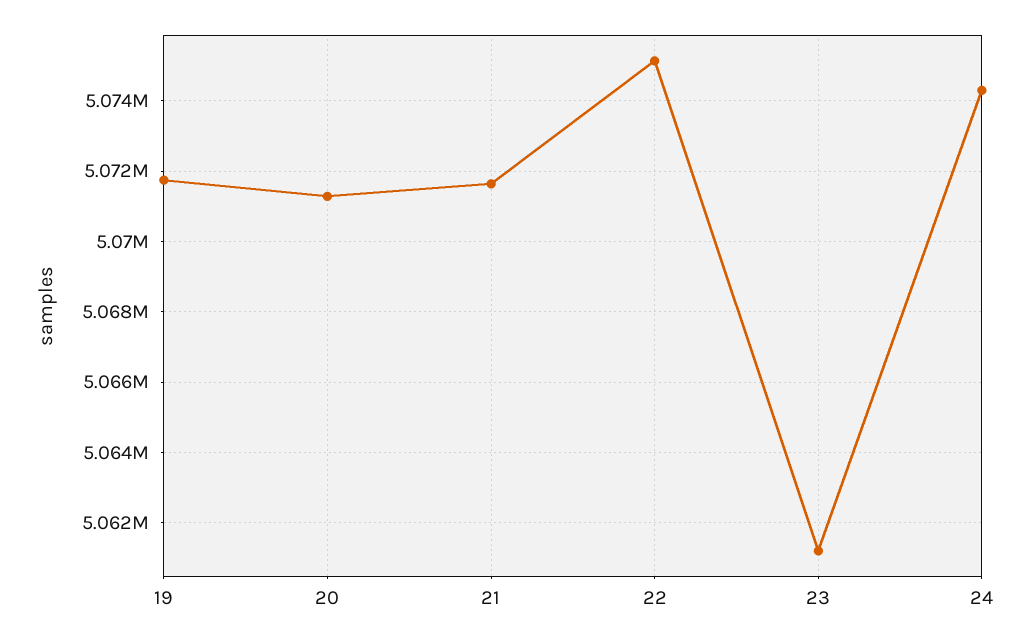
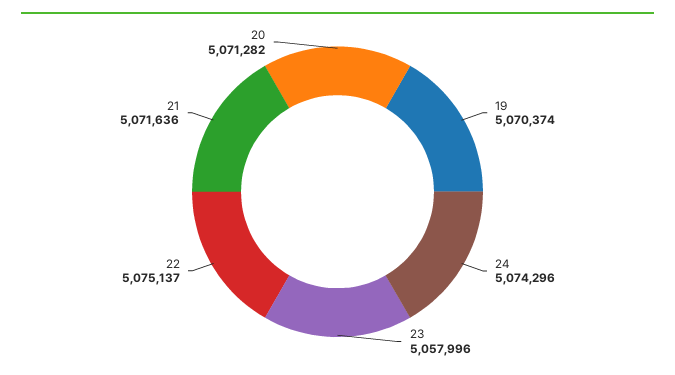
  {
-   "19": 5071800,
+   "19": 5070374,
    "20": 5071282,
    "21": 5071636,
    "22": 5075137,
-   "23": 5061200,
+   "23": 5057996,
    "24": 5074296
  }

